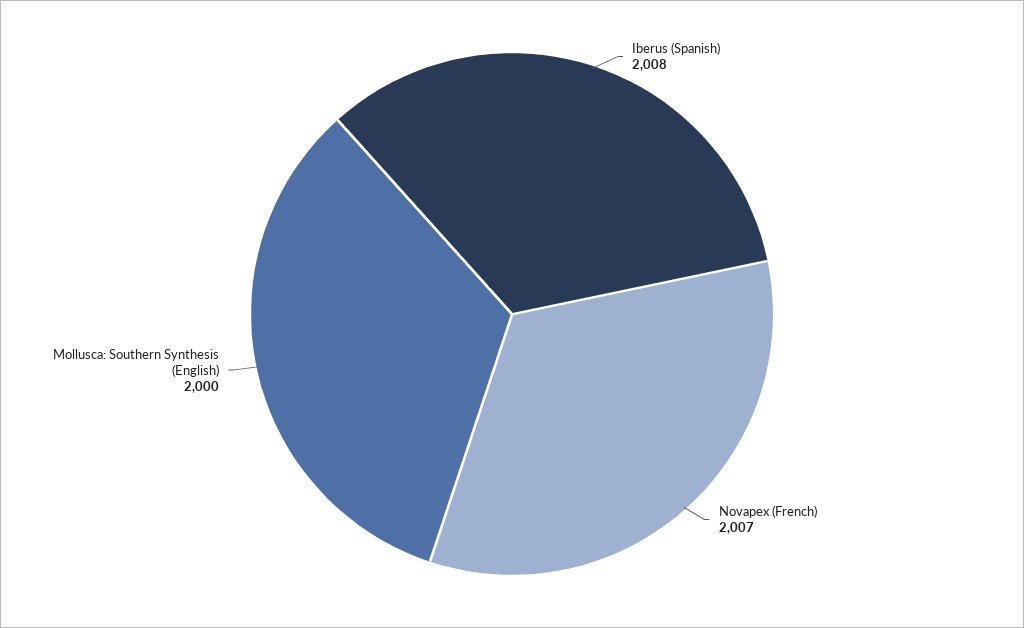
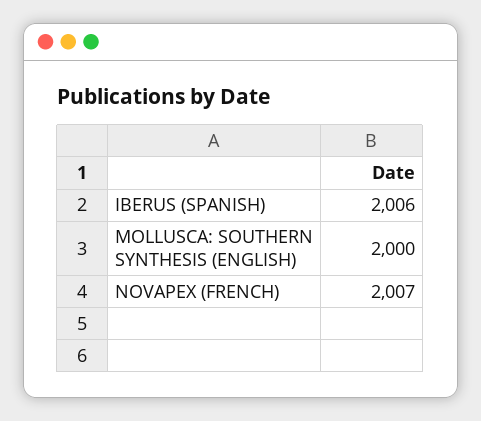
  {
-   "Iberus (Spanish)": 2008,
+   "Iberus (Spanish)": 2006,
    "Novapex (French)": 2007,
    "Mollusca: Southern Synthesis (English)": 2000
  }

